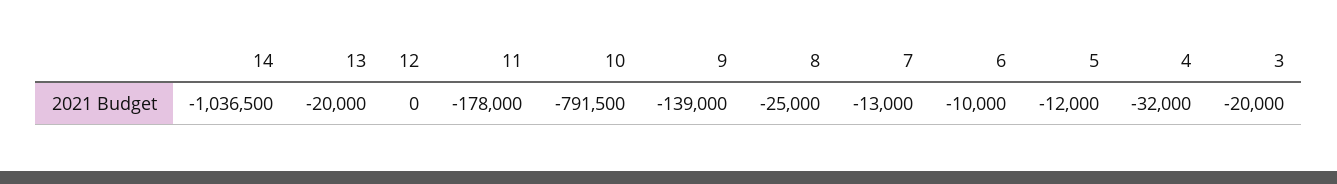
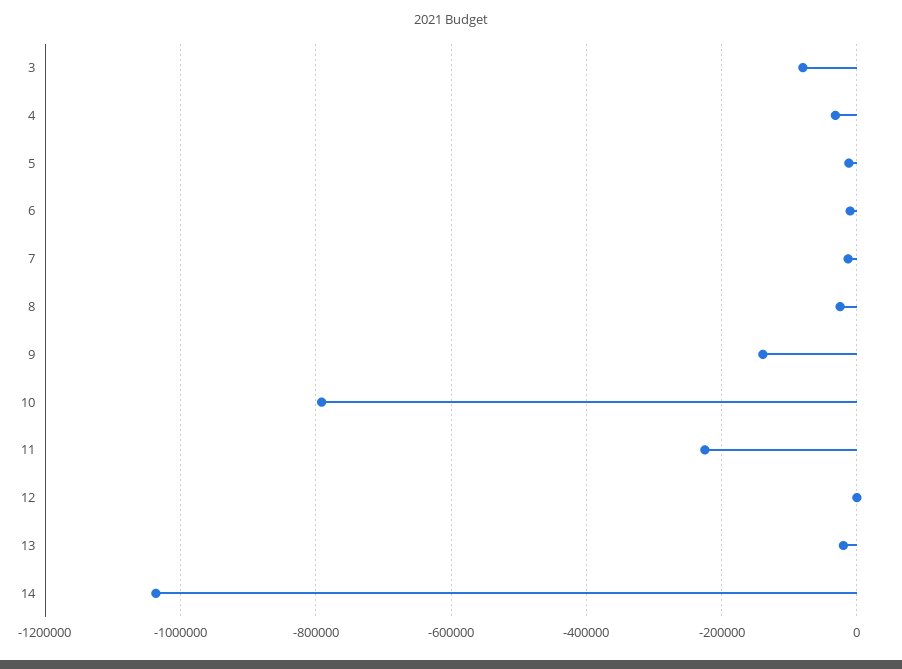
  {
    "14": -1036500,
    "13": -20000,
    "12": 0,
-   "11": -178000,
+   "11": -220000,
    "10": -791500,
    "9": -139000,
    "8": -25000,
    "7": -13000,
    "6": -10000,
    "5": -12000,
    "4": -32000,
-   "3": -20000
+   "3": -80000
  }

